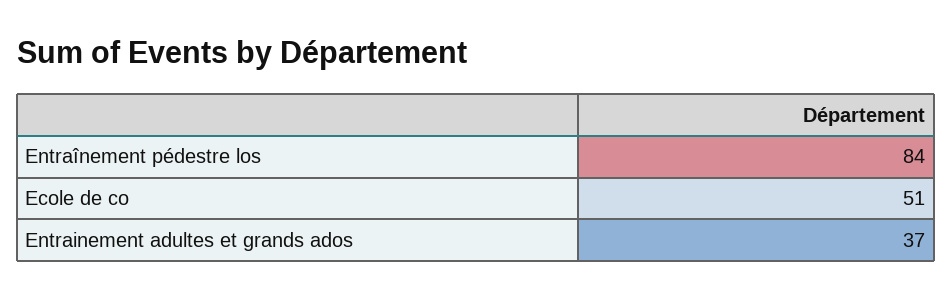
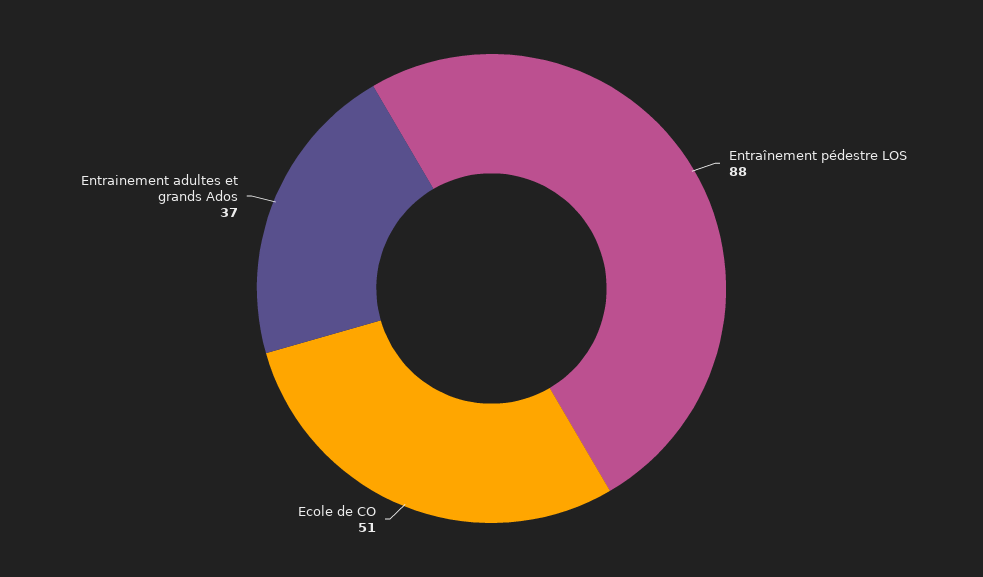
  {
-   "Entraînement pédestre los": 84,
+   "Entraînement pédestre los": 88,
    "Ecole de co": 51,
    "Entrainement adultes et grands ados": 37
  }

